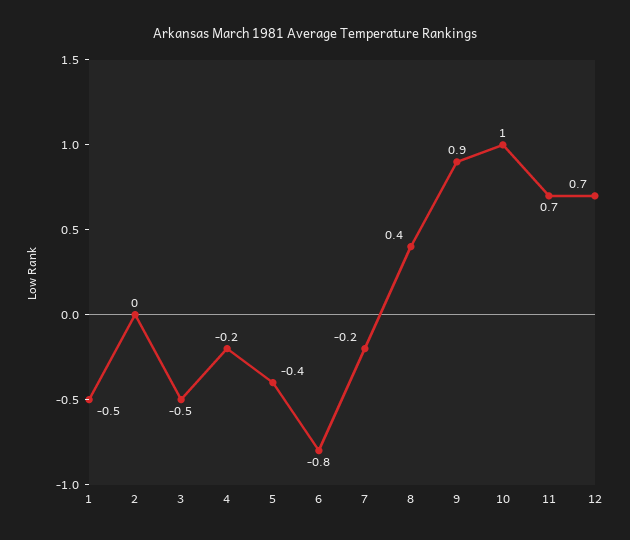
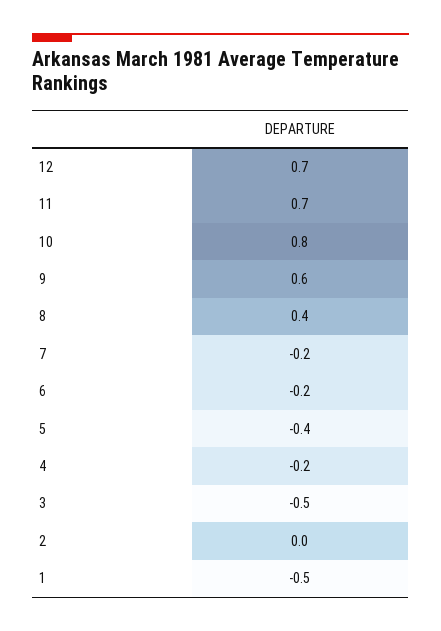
  {
    "1": -0.5,
    "2": 0,
    "3": -0.5,
    "4": -0.2,
    "5": -0.4,
-   "6": -0.8,
+   "6": -0.2,
    "7": -0.2,
    "8": 0.4,
-   "9": 0.9,
+   "9": 0.6,
-   "10": 1,
+   "10": 0.8,
    "11": 0.7,
    "12": 0.7
  }

